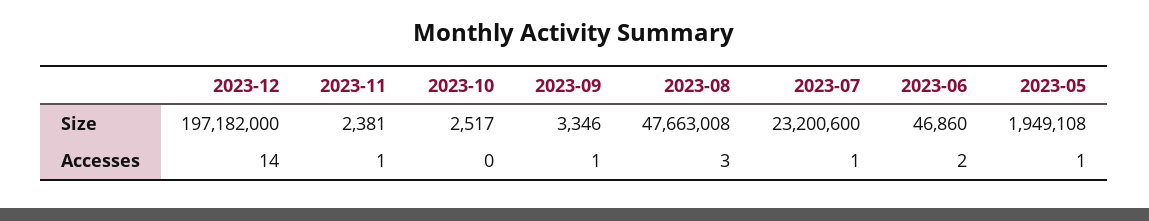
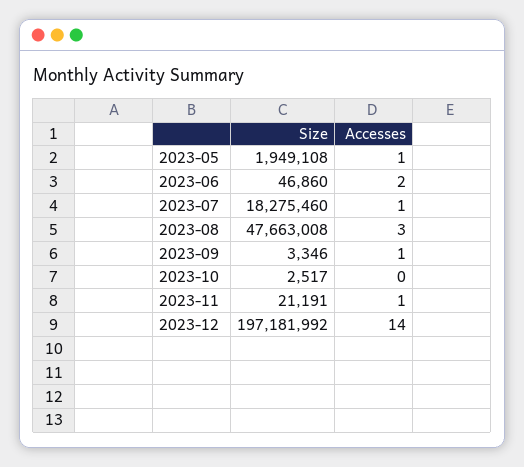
  {
    "2023-12": {
-     "Size": 197182000,
+     "Size": 197181992,
      "Accesses": 14
    },
    "2023-11": {
-     "Size": 2381,
+     "Size": 21191,
      "Accesses": 1
    },
    "2023-10": {
      "Size": 2517,
      "Accesses": 0
    },
    "2023-09": {
      "Size": 3346,
      "Accesses": 1
    },
    "2023-08": {
      "Size": 47663008,
      "Accesses": 3
    },
    "2023-07": {
-     "Size": 23200600,
+     "Size": 18275460,
      "Accesses": 1
    },
    "2023-06": {
      "Size": 46860,
      "Accesses": 2
    },
    "2023-05": {
      "Size": 1949108,
      "Accesses": 1
    }
  }

